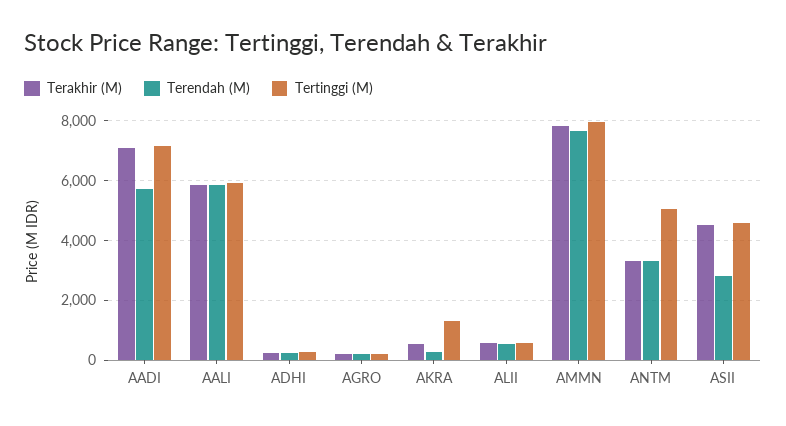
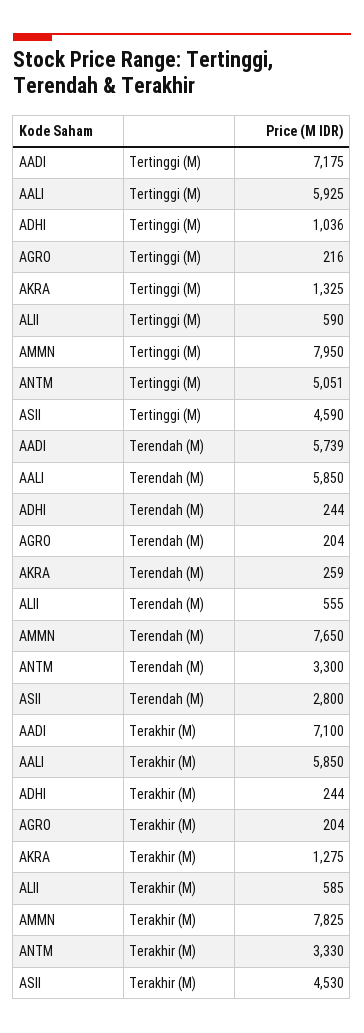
  {
    "Terakhir (M)": {
      "AADI": 7100,
      "AALI": 5850,
      "ADHI": 244,
      "AGRO": 204,
-     "AKRA": 500,
+     "AKRA": 1275,
      "ALII": 585,
      "AMMN": 7825,
      "ANTM": 3330,
      "ASII": 4530
    },
    "Terendah (M)": {
      "AADI": 5739,
      "AALI": 5850,
      "ADHI": 244,
      "AGRO": 204,
      "AKRA": 259,
      "ALII": 555,
      "AMMN": 7650,
      "ANTM": 3300,
      "ASII": 2800
    },
    "Tertinggi (M)": {
      "AADI": 7175,
      "AALI": 5925,
-     "ADHI": 250,
+     "ADHI": 1036,
      "AGRO": 216,
      "AKRA": 1325,
      "ALII": 590,
      "AMMN": 7950,
      "ANTM": 5051,
      "ASII": 4590
    }
  }

